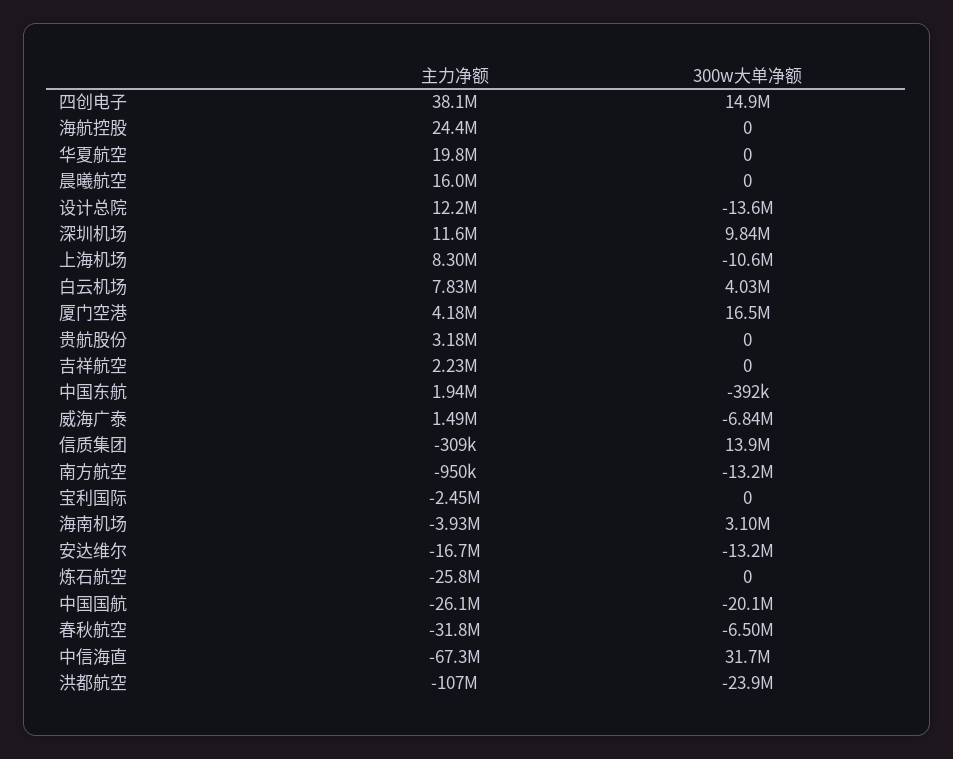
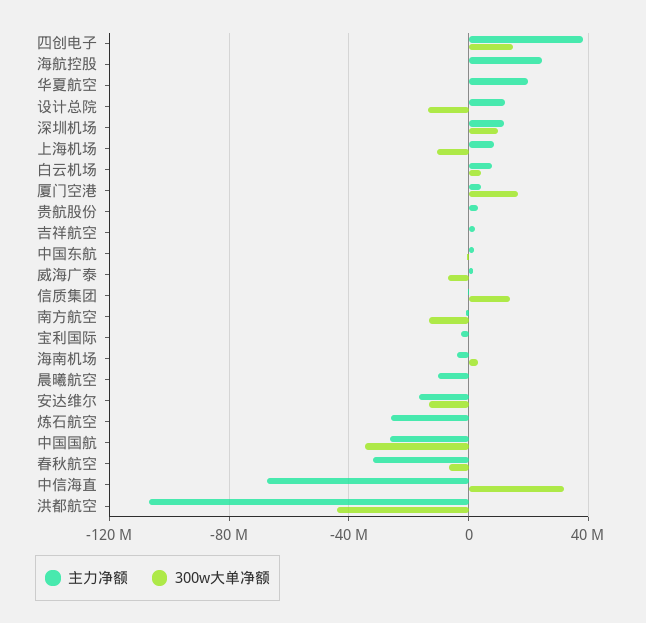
  {
    "主力净额": {
      "四创电子": 38100000,
      "海航控股": 24400000,
      "华夏航空": 19800000,
-     "晨曦航空": 16000000,
+     "晨曦航空": -10000000,
      "设计总院": 12200000,
      "深圳机场": 11600000,
      "上海机场": 8300000,
      "白云机场": 7830000,
      "厦门空港": 4180000,
      "贵航股份": 3180000,
      "吉祥航空": 2230000,
      "中国东航": 1940000,
      "威海广泰": 1490000,
      "信质集团": -309000,
      "南方航空": -950000,
      "宝利国际": -2450000,
      "海南机场": -3930000,
      "安达维尔": -16700000,
      "炼石航空": -25800000,
      "中国国航": -26100000,
      "春秋航空": -31800000,
      "中信海直": -67300000,
      "洪都航空": -107000000
    },
    "300w大单净额": {
      "四创电子": 14900000,
      "海航控股": 0,
      "华夏航空": 0,
      "晨曦航空": 0,
      "设计总院": -13600000,
      "深圳机场": 9840000,
      "上海机场": -10600000,
      "白云机场": 4030000,
      "厦门空港": 16500000,
      "贵航股份": 0,
      "吉祥航空": 0,
      "中国东航": -392000,
      "威海广泰": -6840000,
      "信质集团": 13900000,
      "南方航空": -13200000,
      "宝利国际": 0,
      "海南机场": 3100000,
      "安达维尔": -13200000,
      "炼石航空": 0,
-     "中国国航": -20100000,
+     "中国国航": -35000000,
      "春秋航空": -6500000,
      "中信海直": 31700000,
-     "洪都航空": -23900000
+     "洪都航空": -45000000
    }
  }

